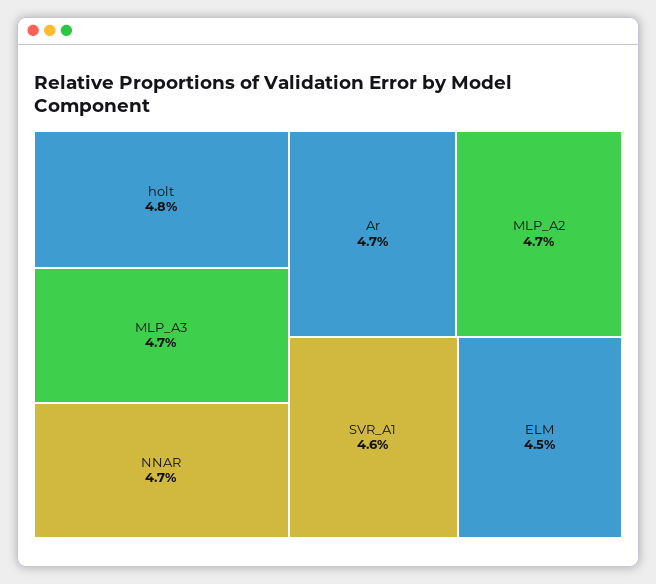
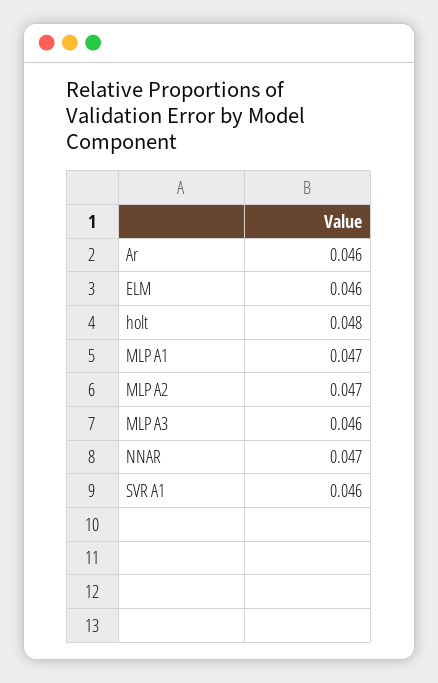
  {
    "holt": 0.048,
-   "MLP_A3": 0.047,
+   "MLP_A3": 0.046,
    "NNAR": 0.047,
-   "Ar": 0.047,
+   "Ar": 0.046,
    "MLP_A2": 0.047,
    "SVR_A1": 0.046,
-   "ELM": 0.045
+   "ELM": 0.046,
+   "MLP A1": 0.047
  }

